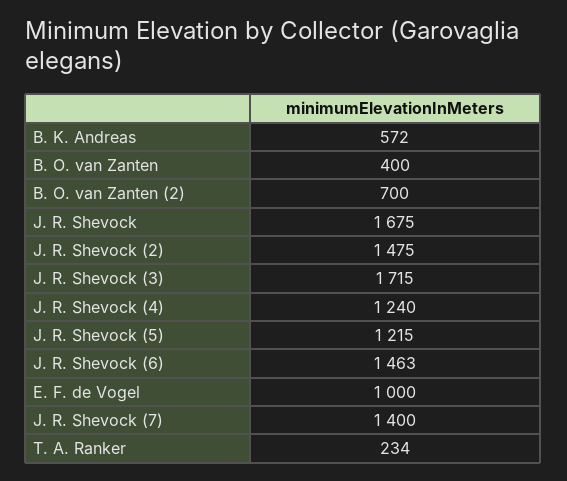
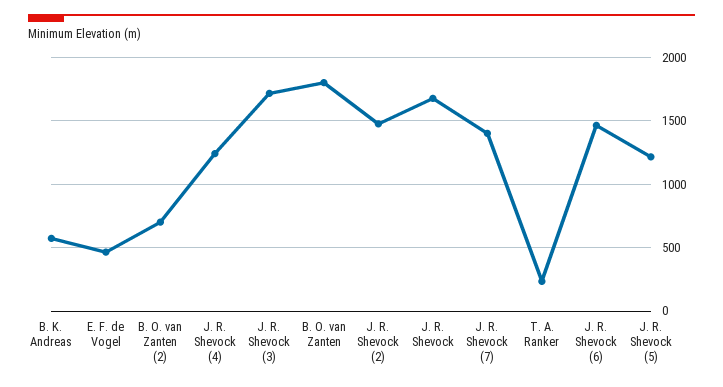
  {
    "B. K. Andreas": 572,
-   "B. O. van Zanten": 400,
+   "B. O. van Zanten": 1800,
    "B. O. van Zanten (2)": 700,
    "J. R. Shevock": 1675,
    "J. R. Shevock (2)": 1475,
    "J. R. Shevock (3)": 1715,
    "J. R. Shevock (4)": 1240,
    "J. R. Shevock (5)": 1215,
    "J. R. Shevock (6)": 1463,
-   "E. F. de Vogel": 1000,
+   "E. F. de Vogel": 450,
    "J. R. Shevock (7)": 1400,
    "T. A. Ranker": 234
  }

